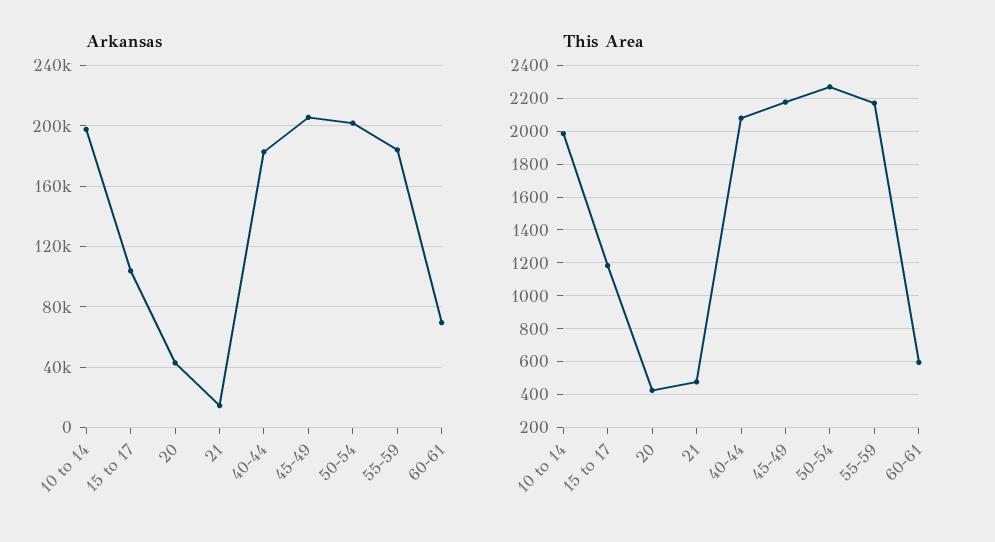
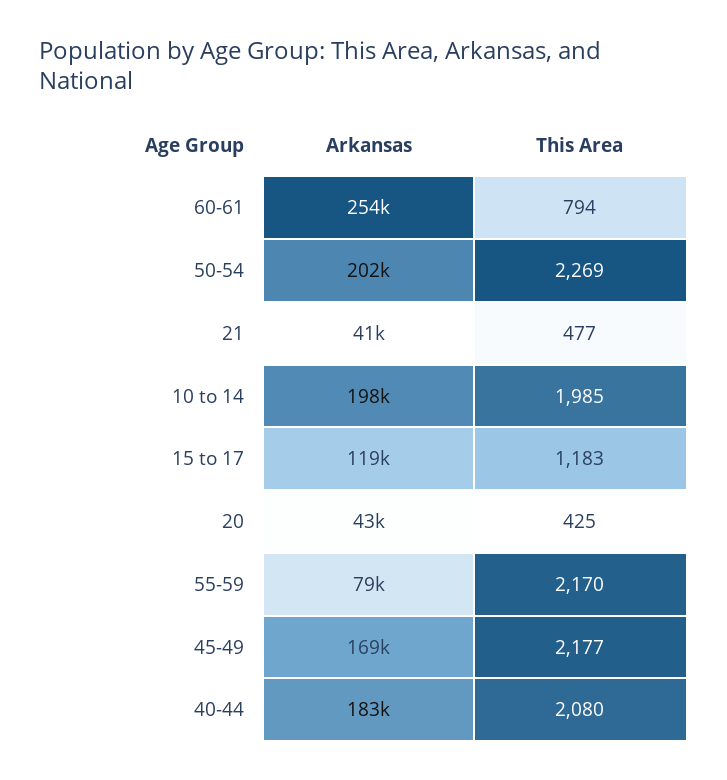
  {
    "Arkansas": {
      "10 to 14": 198000,
-     "15 to 17": 105000,
+     "15 to 17": 119000,
      "20": 43000,
-     "21": 15000,
+     "21": 41000,
      "40-44": 183000,
-     "45-49": 205000,
+     "45-49": 169000,
      "50-54": 202000,
-     "55-59": 185000,
+     "55-59": 79000,
-     "60-61": 70000
+     "60-61": 254000
    },
    "This Area": {
      "10 to 14": 1985,
      "15 to 17": 1183,
      "20": 425,
      "21": 477,
      "40-44": 2080,
      "45-49": 2177,
      "50-54": 2269,
      "55-59": 2170,
-     "60-61": 600
+     "60-61": 794
    }
  }

